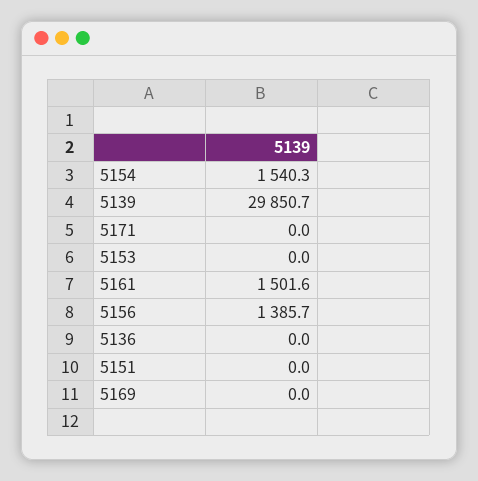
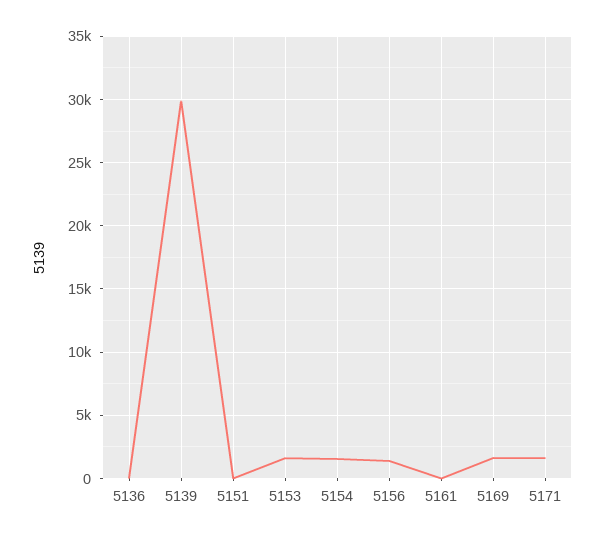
  {
    "5154": 1540.3,
    "5139": 29850.7,
-   "5171": 0,
+   "5171": 1500,
-   "5153": 0,
+   "5153": 1500,
-   "5161": 1501.6,
+   "5161": 0,
    "5156": 1385.7,
    "5136": 0,
    "5151": 0,
-   "5169": 0
+   "5169": 1500
  }

